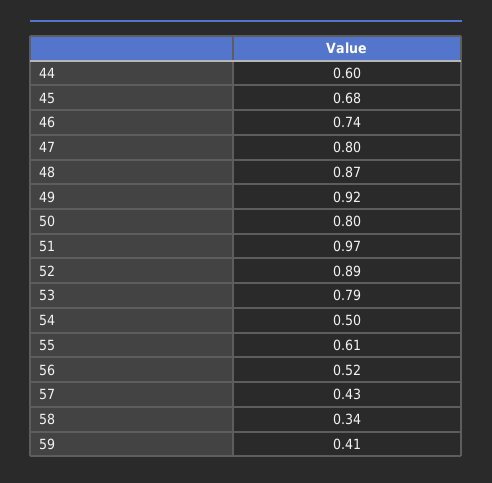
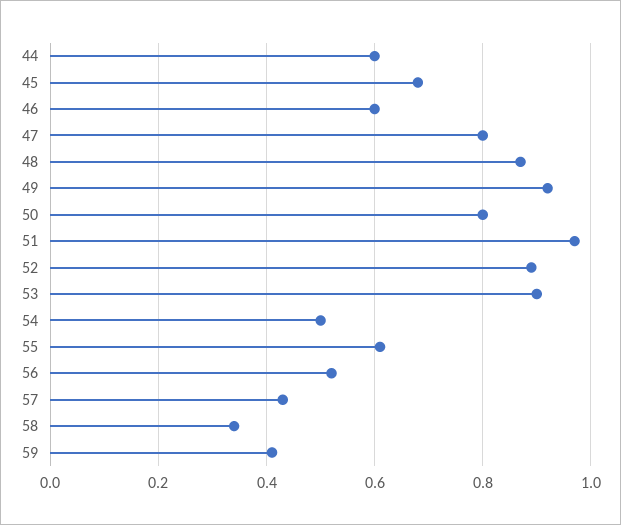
  {
    "44": 0.6,
    "45": 0.68,
-   "46": 0.74,
+   "46": 0.6,
    "47": 0.8,
    "48": 0.87,
    "49": 0.92,
    "50": 0.8,
    "51": 0.97,
    "52": 0.89,
-   "53": 0.79,
+   "53": 0.9,
    "54": 0.5,
    "55": 0.61,
    "56": 0.52,
    "57": 0.43,
    "58": 0.34,
    "59": 0.41
  }

